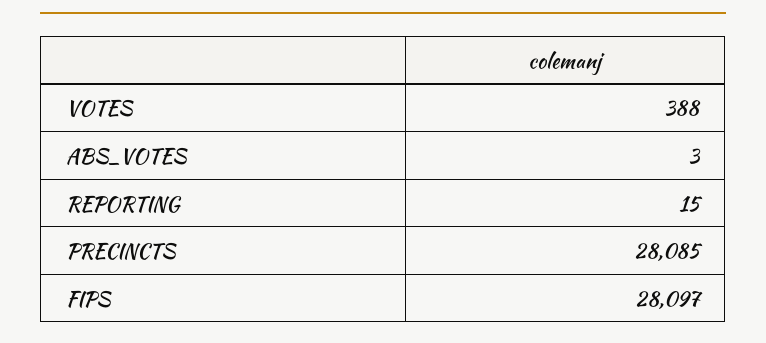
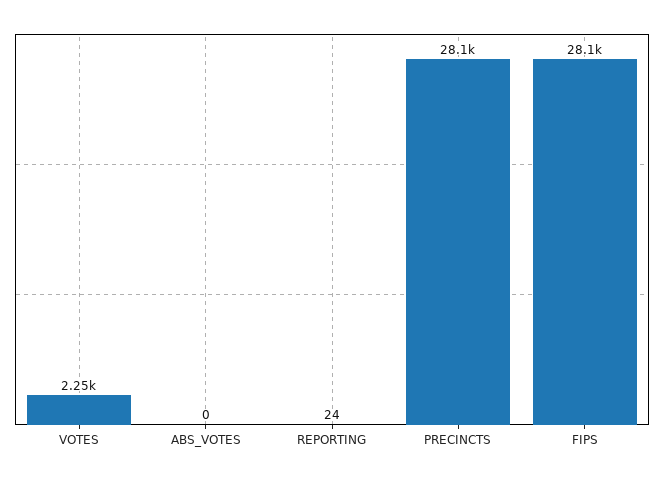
  {
-   "VOTES": 388,
+   "VOTES": 2250,
-   "ABS_VOTES": 3,
+   "ABS_VOTES": 0,
-   "REPORTING": 15,
+   "REPORTING": 24,
    "PRECINCTS": 28085,
    "FIPS": 28097
  }

